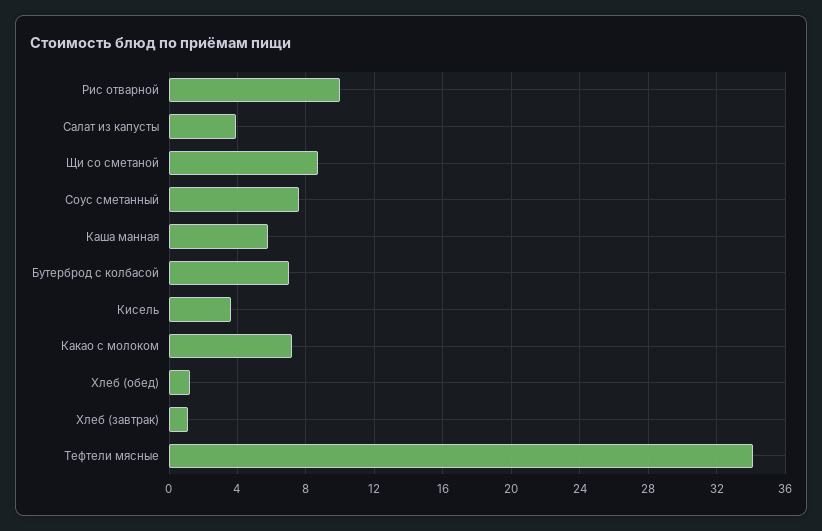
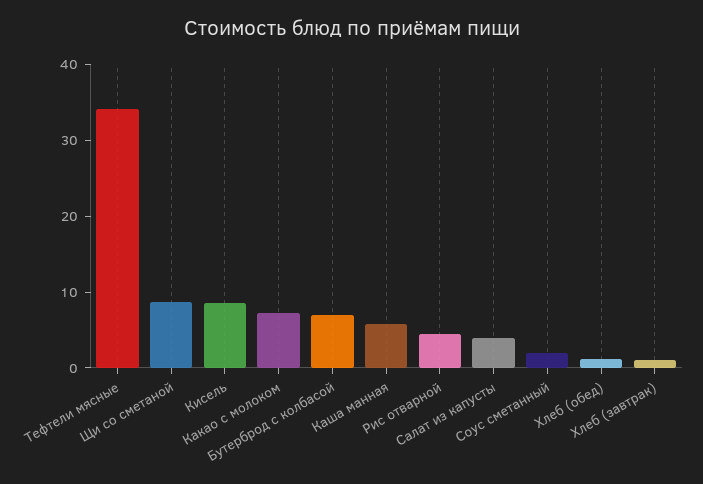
  {
-   "Рис отварной": 10,
+   "Рис отварной": 4,
    "Салат из капусты": 4,
    "Щи со сметаной": 8.5,
-   "Соус сметанный": 7.5,
+   "Соус сметанный": 2,
    "Каша манная": 6,
    "Бутерброд с колбасой": 7,
-   "Кисель": 3.5,
+   "Кисель": 8,
    "Какао с молоком": 7,
    "Хлеб (обед)": 1,
    "Хлеб (завтрак)": 1,
    "Тефтели мясные": 34
  }

